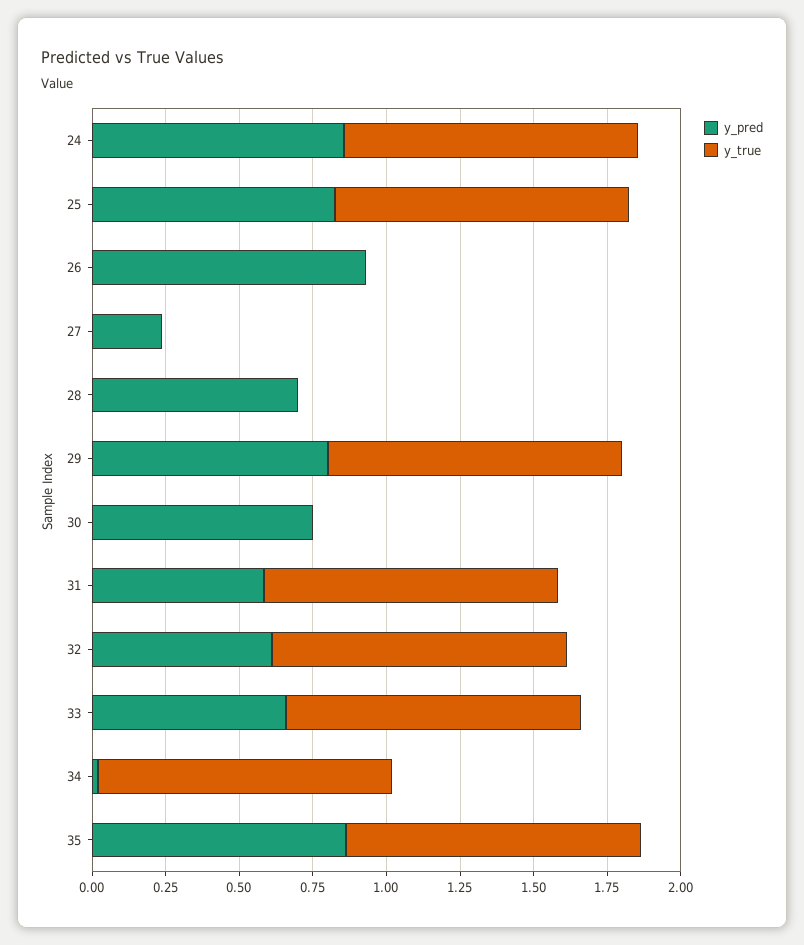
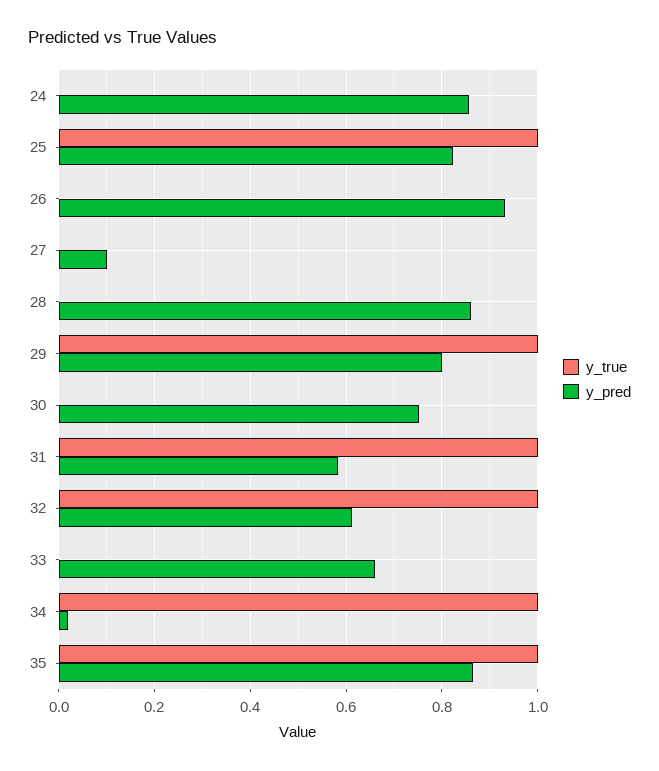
  {
    "y_pred": {
      "24": 0.86,
      "25": 0.82,
      "26": 0.94,
-     "27": 0.25,
+     "27": 0.1,
-     "28": 0.7,
+     "28": 0.86,
      "29": 0.8,
      "30": 0.76,
      "31": 0.58,
      "32": 0.62,
      "33": 0.66,
      "34": 0.02,
      "35": 0.86
    },
    "y_true": {
-     "24": 1,
+     "24": 0,
      "25": 1,
      "26": 0,
      "27": 0,
      "28": 0,
      "29": 1,
      "30": 0,
      "31": 1,
      "32": 1,
-     "33": 1,
+     "33": 0,
      "34": 1,
      "35": 1
    }
  }

